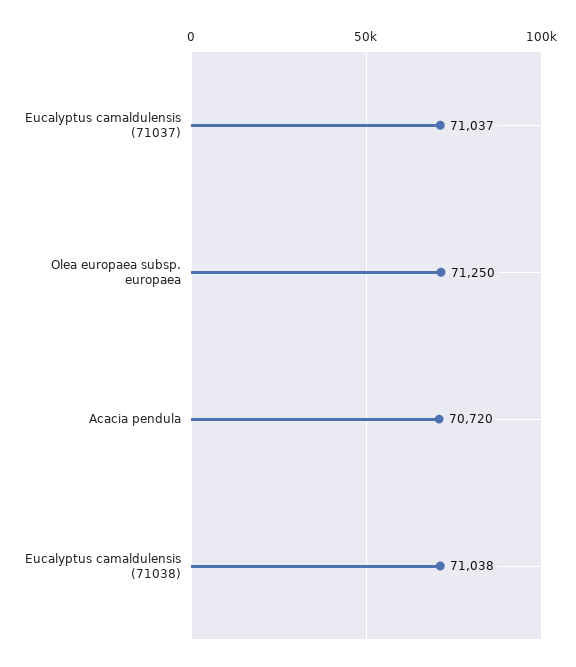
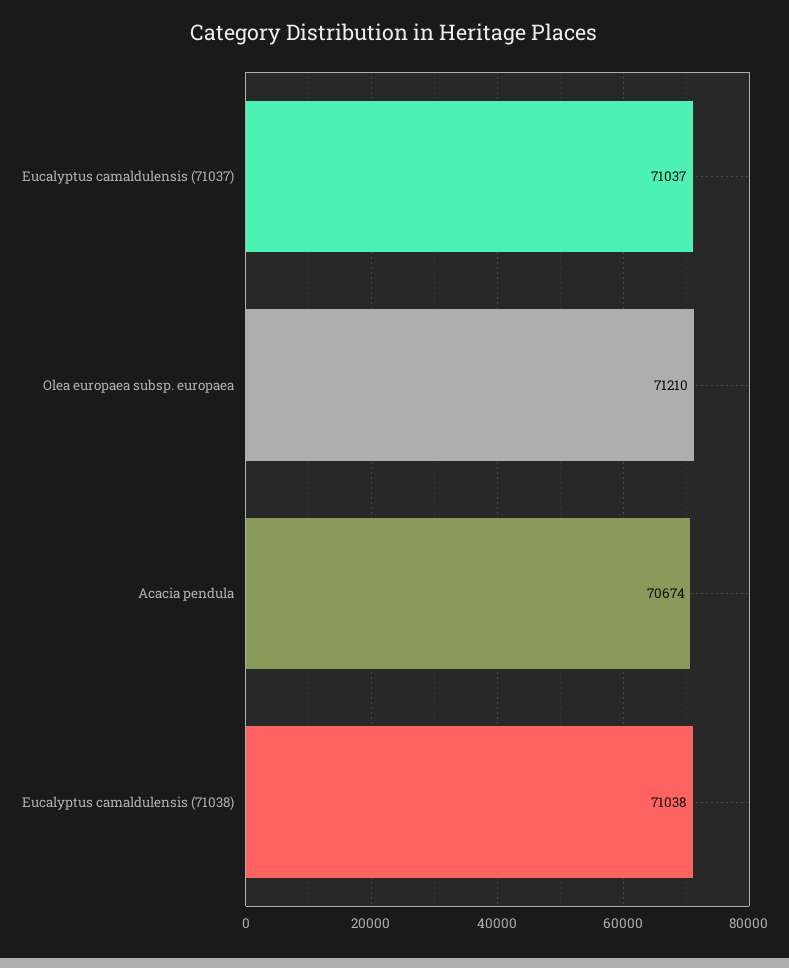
  {
    "Eucalyptus camaldulensis (71037)": 71037,
-   "Olea europaea subsp. europaea": 71250,
+   "Olea europaea subsp. europaea": 71210,
-   "Acacia pendula": 70720,
+   "Acacia pendula": 70674,
    "Eucalyptus camaldulensis (71038)": 71038
  }

